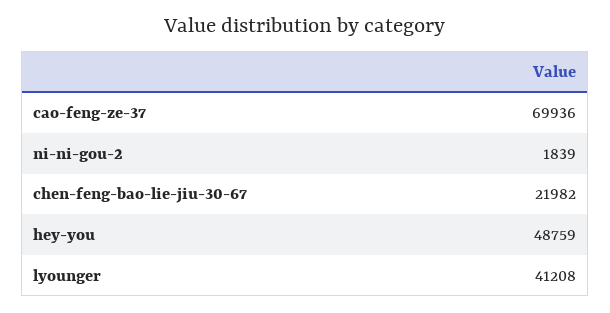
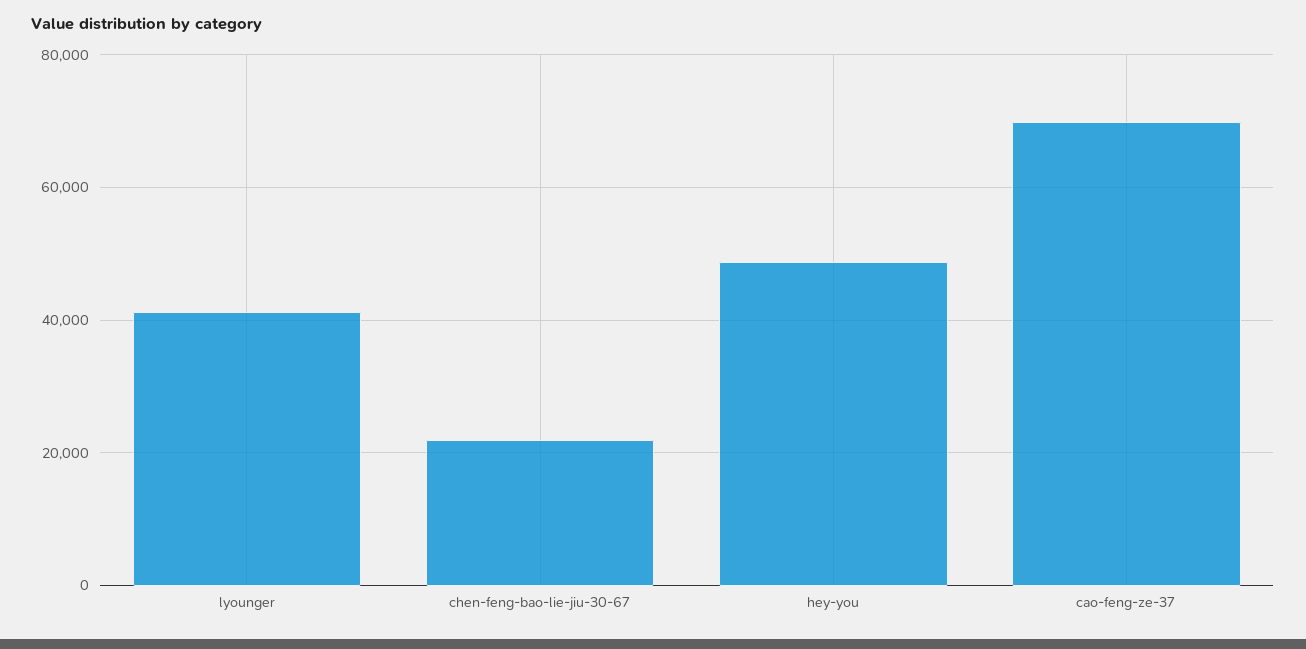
  {
    "cao-feng-ze-37": 69936,
-   "ni-ni-gou-2": 1839,
    "chen-feng-bao-lie-jiu-30-67": 21982,
    "hey-you": 48759,
    "lyounger": 41208
  }

